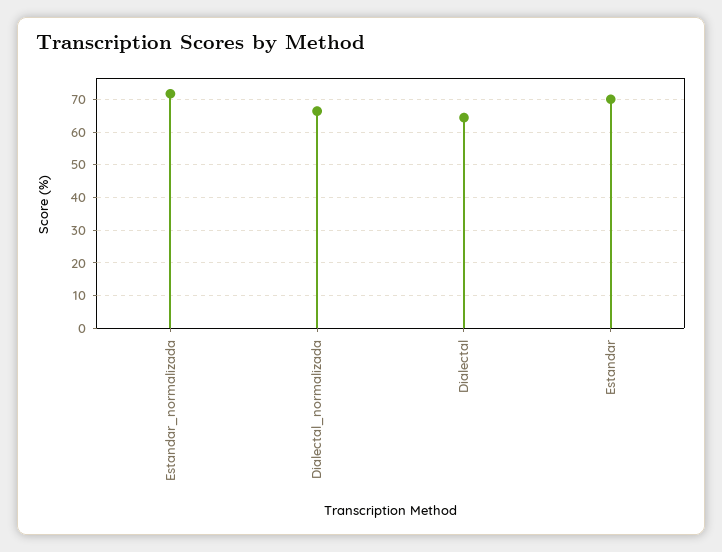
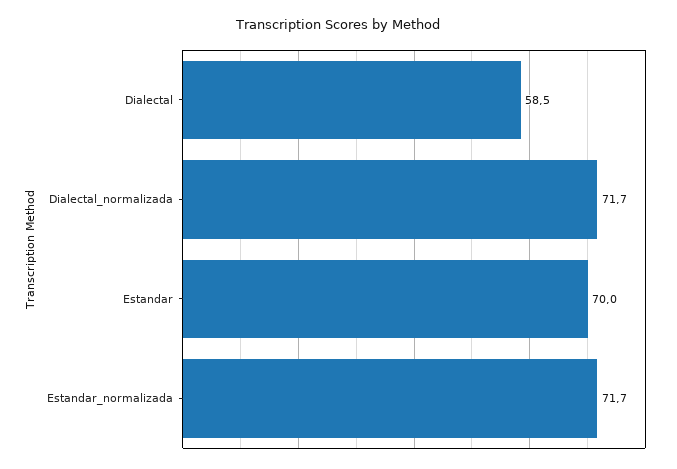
  {
    "Estandar_normalizada": 71.7,
-   "Dialectal_normalizada": 66,
+   "Dialectal_normalizada": 71.7,
-   "Dialectal": 64,
+   "Dialectal": 58.5,
    "Estandar": 70
  }

